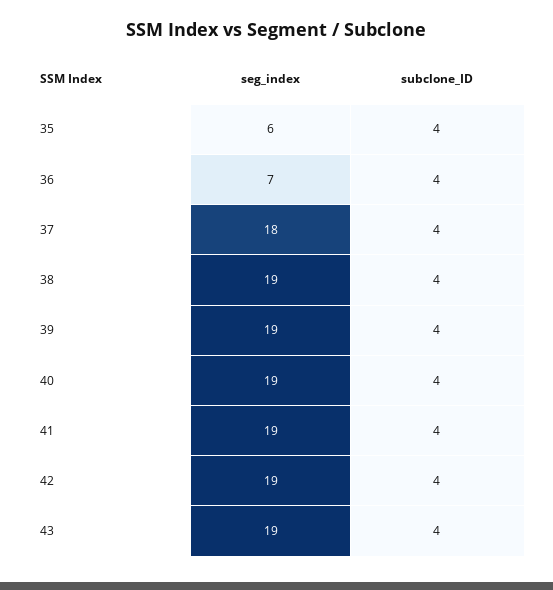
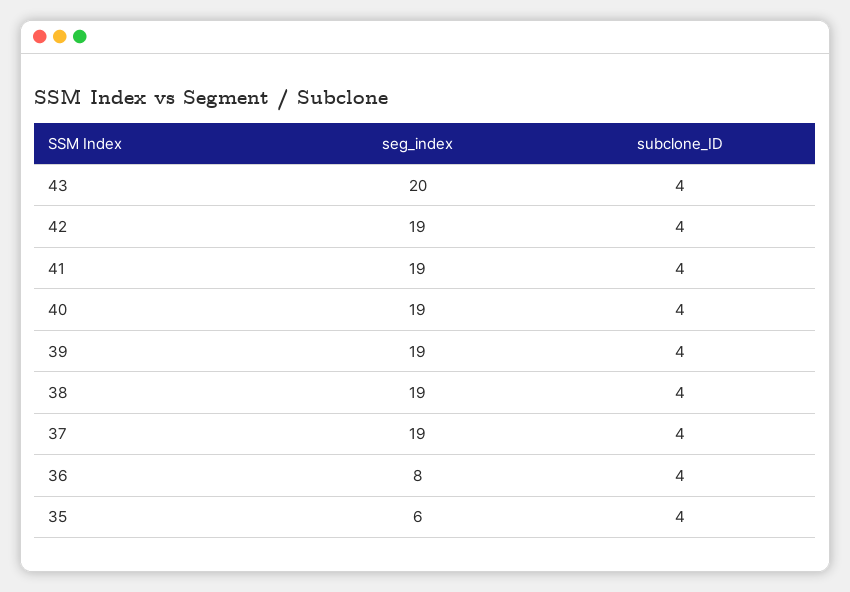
  {
    "seg_index": {
      "35": 6,
-     "36": 7,
+     "36": 8,
-     "37": 18,
+     "37": 19,
      "38": 19,
      "39": 19,
      "40": 19,
      "41": 19,
      "42": 19,
-     "43": 19
+     "43": 20
    },
    "subclone_ID": {
      "35": 4,
      "36": 4,
      "37": 4,
      "38": 4,
      "39": 4,
      "40": 4,
      "41": 4,
      "42": 4,
      "43": 4
    }
  }

